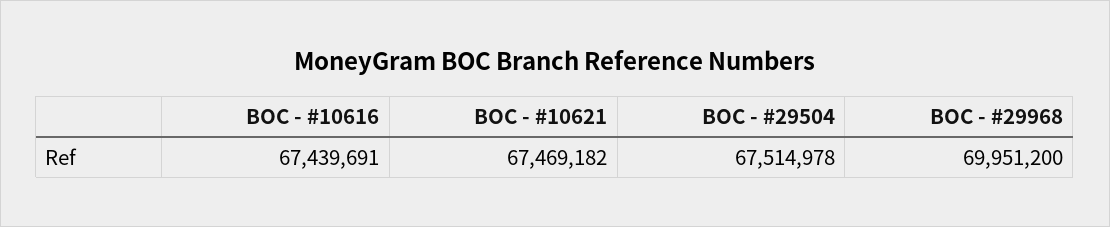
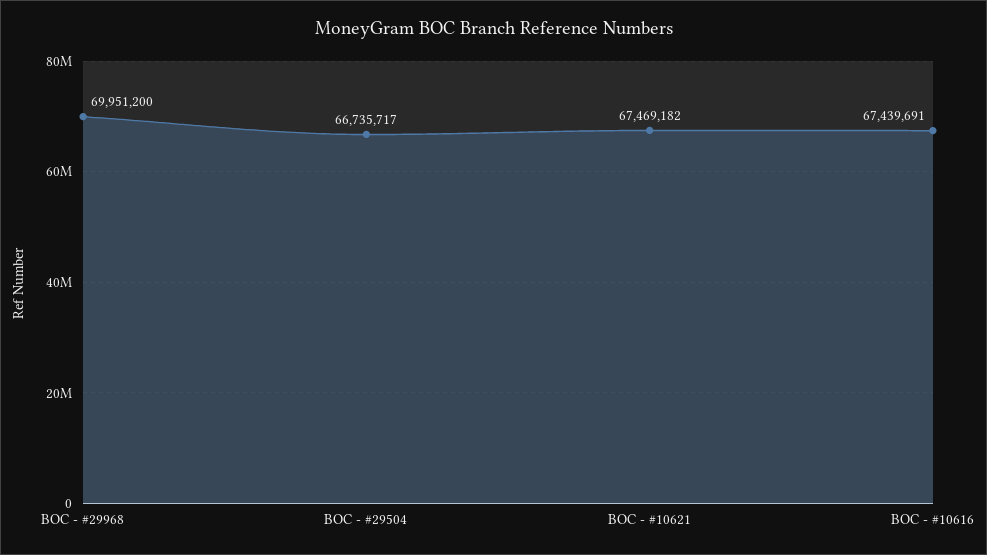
  {
    "BOC - #10616": 67439691,
    "BOC - #10621": 67469182,
-   "BOC - #29504": 67514978,
+   "BOC - #29504": 66735717,
    "BOC - #29968": 69951200
  }

